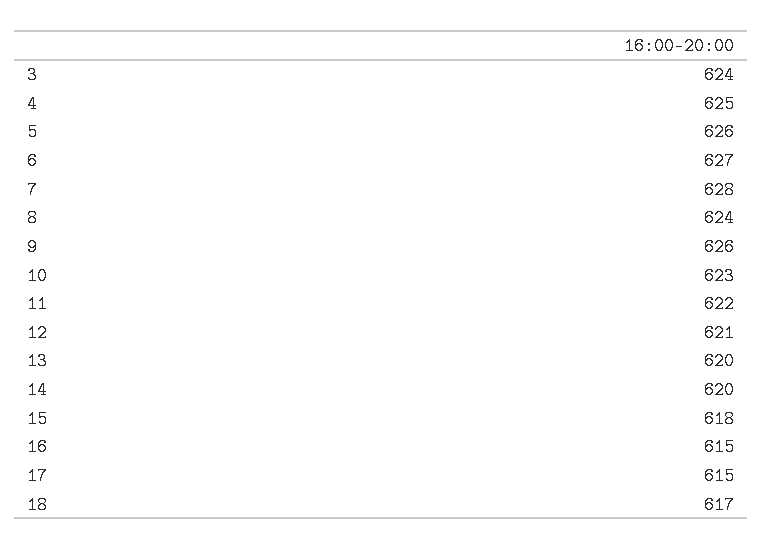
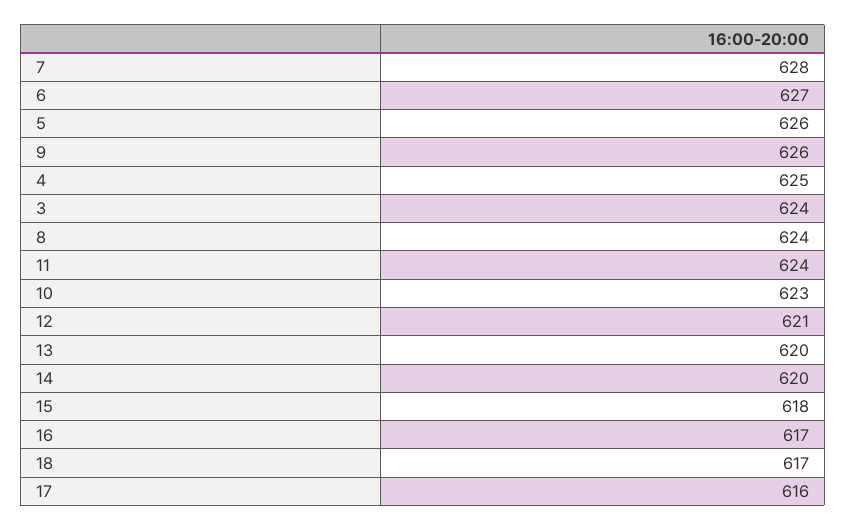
  {
    "3": 624,
    "4": 625,
    "5": 626,
    "6": 627,
    "7": 628,
    "8": 624,
    "9": 626,
    "10": 623,
-   "11": 622,
+   "11": 624,
    "12": 621,
    "13": 620,
    "14": 620,
    "15": 618,
-   "16": 615,
+   "16": 617,
-   "17": 615,
+   "17": 616,
    "18": 617
  }

